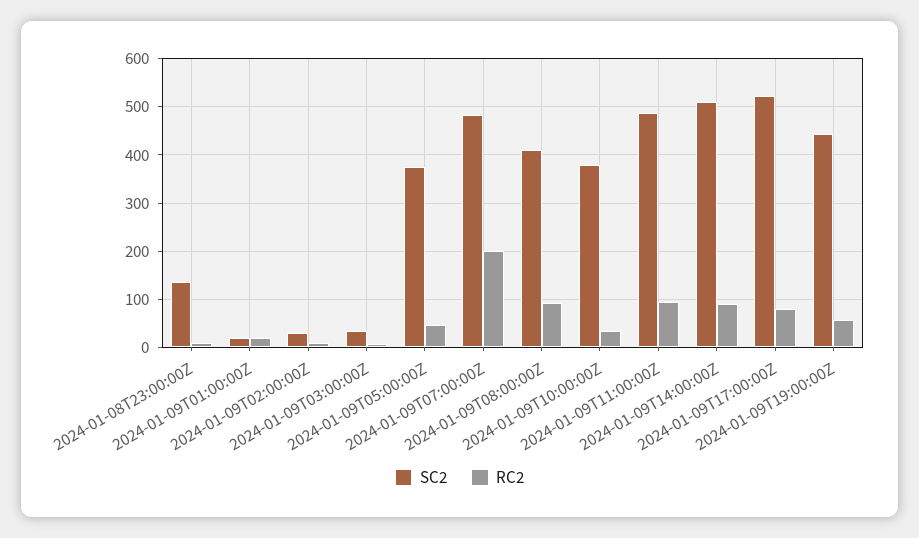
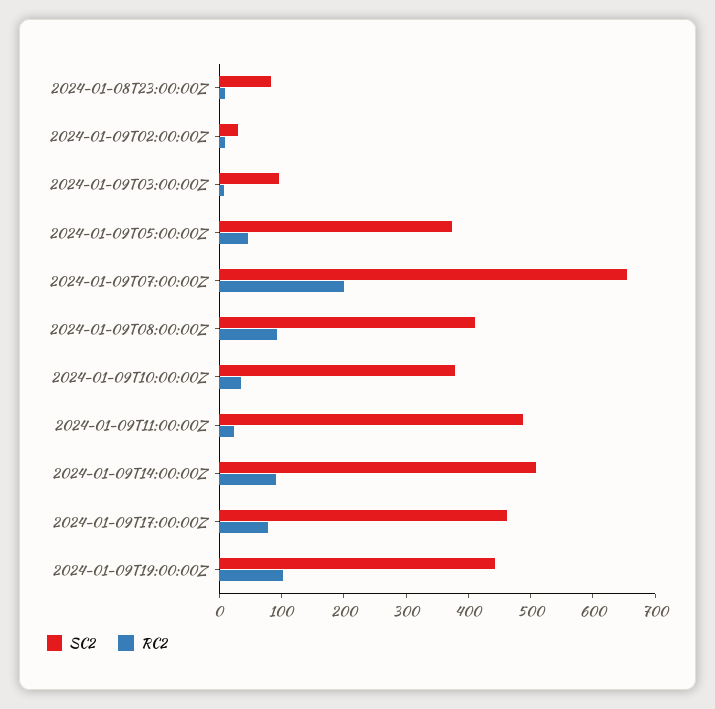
  {
    "SC2": {
-     "2024-01-08T23:00:00Z": 140,
+     "2024-01-08T23:00:00Z": 80,
-     "2024-01-09T01:00:00Z": 20,
      "2024-01-09T02:00:00Z": 40,
-     "2024-01-09T03:00:00Z": 40,
+     "2024-01-09T03:00:00Z": 100,
      "2024-01-09T05:00:00Z": 380,
-     "2024-01-09T07:00:00Z": 480,
+     "2024-01-09T07:00:00Z": 660,
      "2024-01-09T08:00:00Z": 420,
      "2024-01-09T10:00:00Z": 380,
      "2024-01-09T11:00:00Z": 480,
      "2024-01-09T14:00:00Z": 500,
-     "2024-01-09T17:00:00Z": 520,
+     "2024-01-09T17:00:00Z": 460,
      "2024-01-09T19:00:00Z": 440
    },
    "RC2": {
      "2024-01-08T23:00:00Z": 20,
-     "2024-01-09T01:00:00Z": 20,
      "2024-01-09T02:00:00Z": 20,
      "2024-01-09T03:00:00Z": 0,
      "2024-01-09T05:00:00Z": 40,
      "2024-01-09T07:00:00Z": 200,
      "2024-01-09T08:00:00Z": 100,
      "2024-01-09T10:00:00Z": 40,
-     "2024-01-09T11:00:00Z": 100,
+     "2024-01-09T11:00:00Z": 20,
      "2024-01-09T14:00:00Z": 100,
      "2024-01-09T17:00:00Z": 80,
-     "2024-01-09T19:00:00Z": 60
+     "2024-01-09T19:00:00Z": 100
    }
  }

